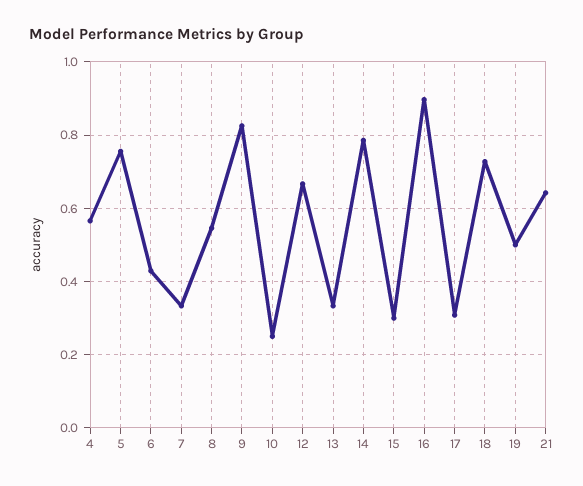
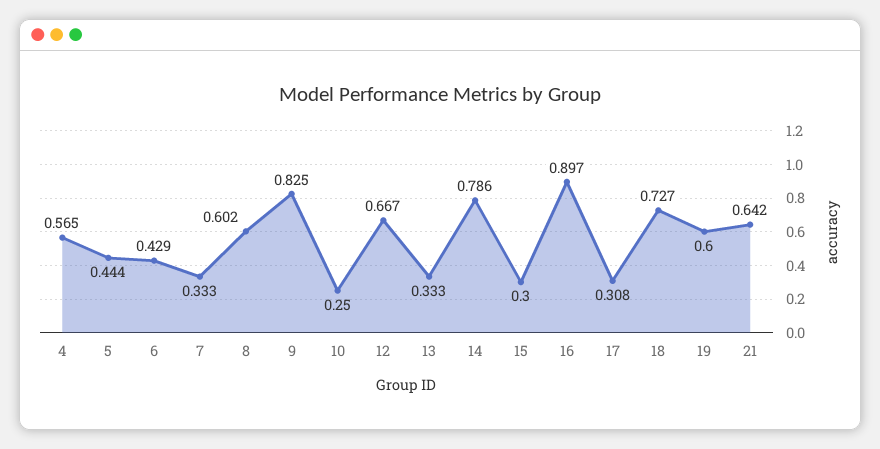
  {
    "4": 0.565,
-   "5": 0.76,
+   "5": 0.444,
    "6": 0.429,
    "7": 0.333,
-   "8": 0.54,
+   "8": 0.602,
    "9": 0.825,
    "10": 0.25,
    "12": 0.667,
    "13": 0.333,
    "14": 0.786,
    "15": 0.3,
    "16": 0.897,
    "17": 0.308,
    "18": 0.727,
-   "19": 0.5,
+   "19": 0.6,
    "21": 0.642
  }

